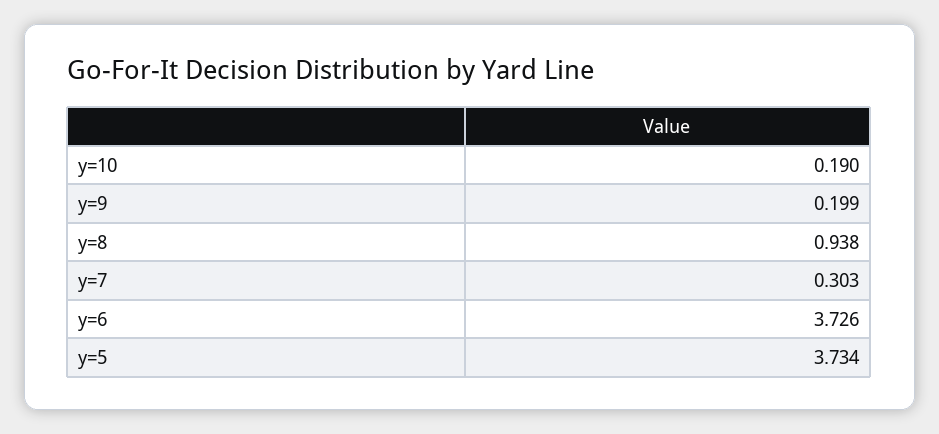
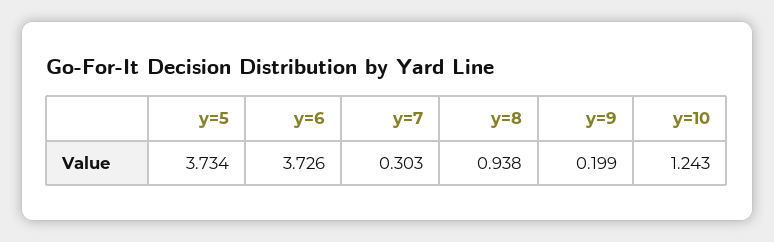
  {
-   "y=10": 0.19,
+   "y=10": 1.243,
    "y=9": 0.199,
    "y=8": 0.938,
    "y=7": 0.303,
    "y=6": 3.726,
    "y=5": 3.734
  }

